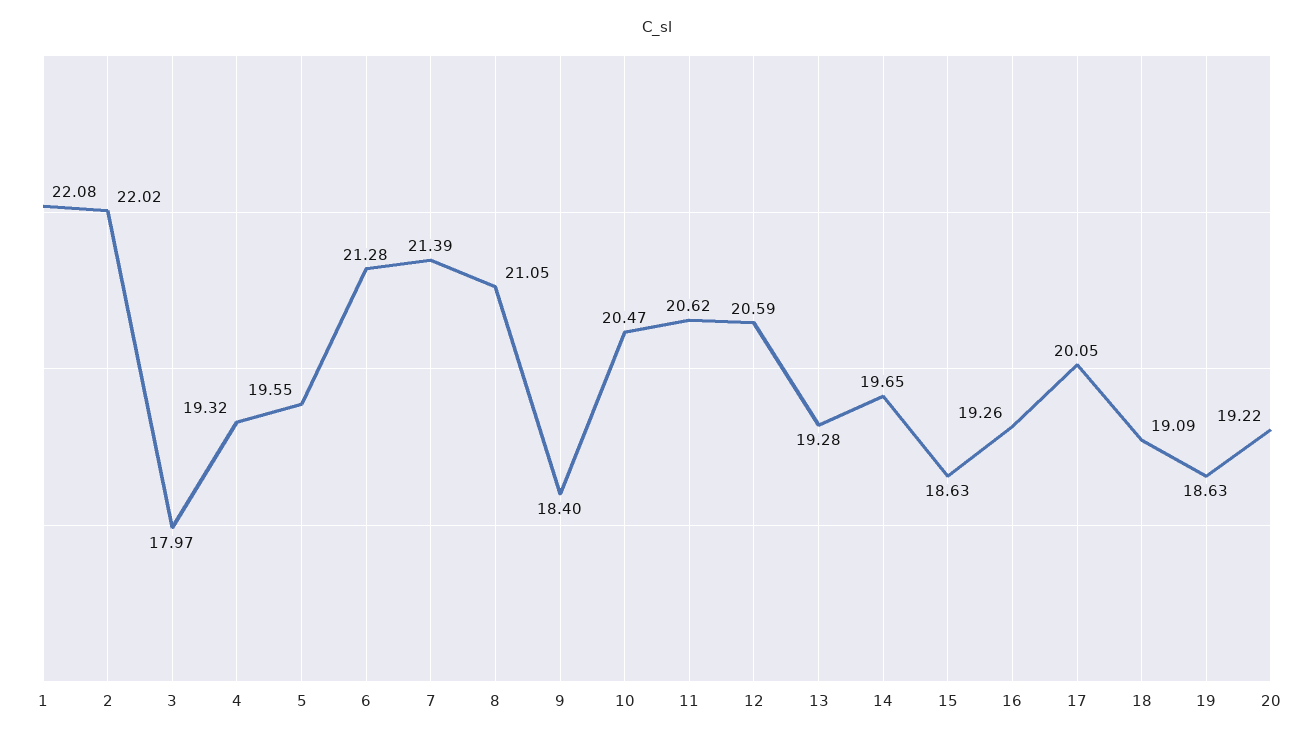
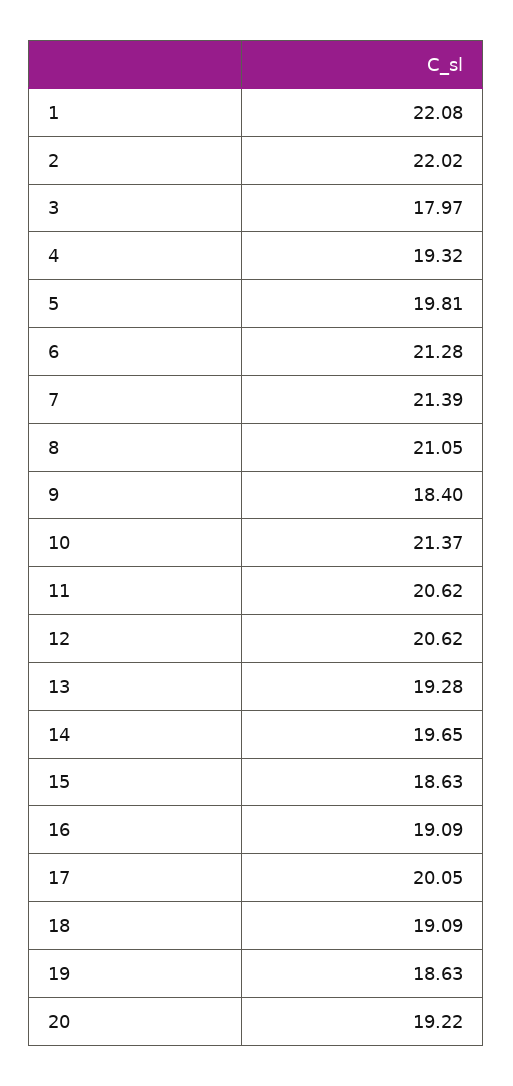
  {
    "1": 22.08,
    "2": 22.02,
    "3": 17.97,
    "4": 19.32,
-   "5": 19.55,
+   "5": 19.81,
    "6": 21.28,
    "7": 21.39,
    "8": 21.05,
    "9": 18.4,
-   "10": 20.47,
+   "10": 21.37,
    "11": 20.62,
-   "12": 20.59,
+   "12": 20.62,
    "13": 19.28,
    "14": 19.65,
    "15": 18.63,
-   "16": 19.26,
+   "16": 19.09,
    "17": 20.05,
    "18": 19.09,
    "19": 18.63,
    "20": 19.22
  }

